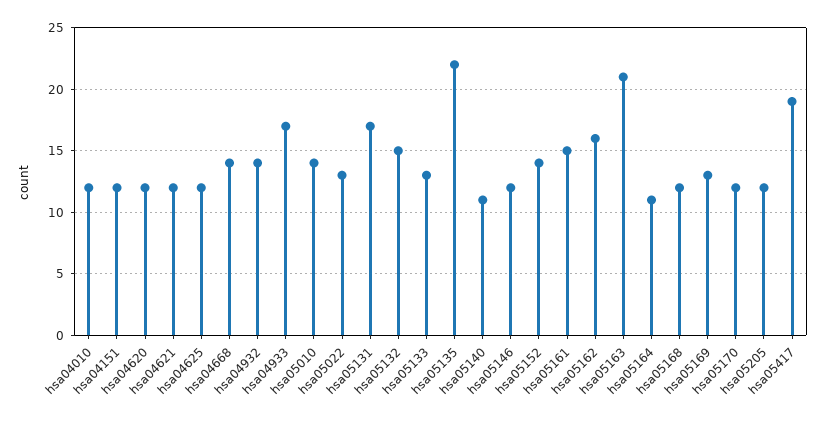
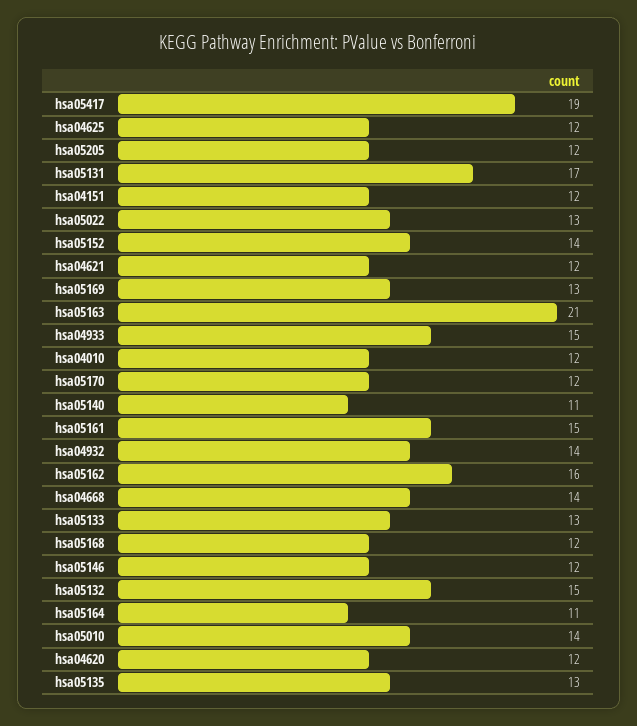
  {
    "hsa04010": 12,
    "hsa04151": 12,
    "hsa04620": 12,
    "hsa04621": 12,
    "hsa04625": 12,
    "hsa04668": 14,
    "hsa04932": 14,
-   "hsa04933": 17,
+   "hsa04933": 15,
    "hsa05010": 14,
    "hsa05022": 13,
    "hsa05131": 17,
    "hsa05132": 15,
    "hsa05133": 13,
-   "hsa05135": 22,
+   "hsa05135": 13,
    "hsa05140": 11,
    "hsa05146": 12,
    "hsa05152": 14,
    "hsa05161": 15,
    "hsa05162": 16,
    "hsa05163": 21,
    "hsa05164": 11,
    "hsa05168": 12,
    "hsa05169": 13,
    "hsa05170": 12,
    "hsa05205": 12,
    "hsa05417": 19
  }

